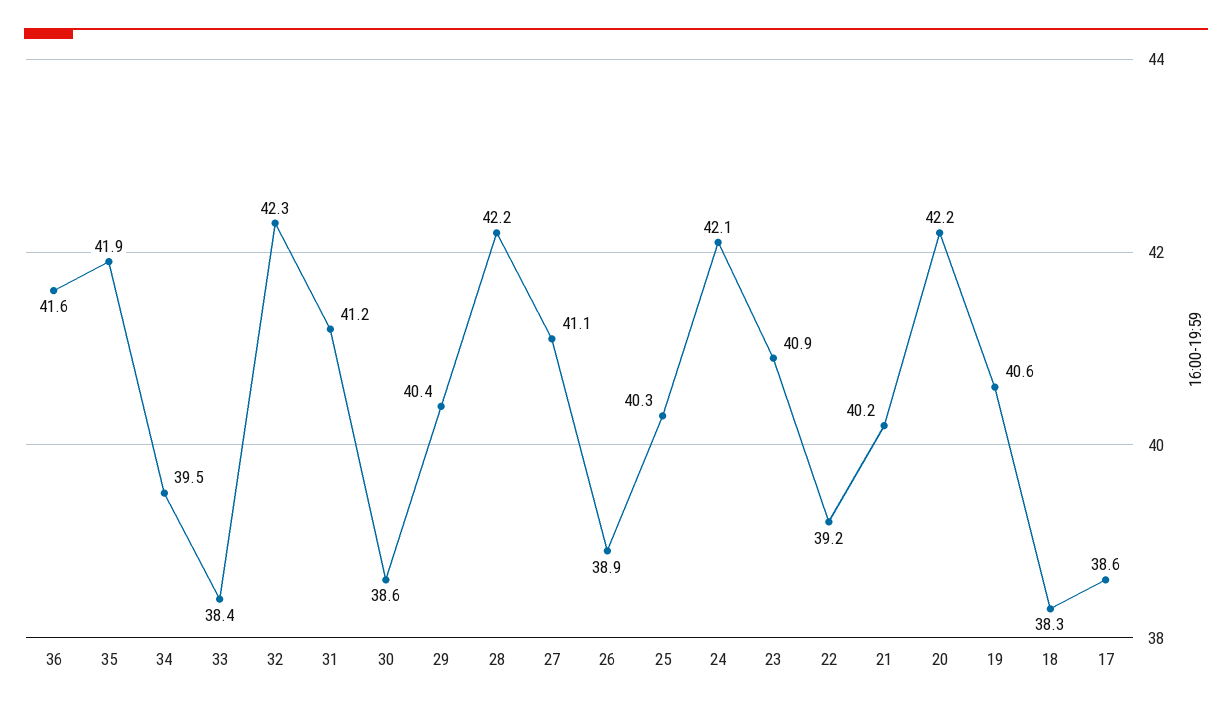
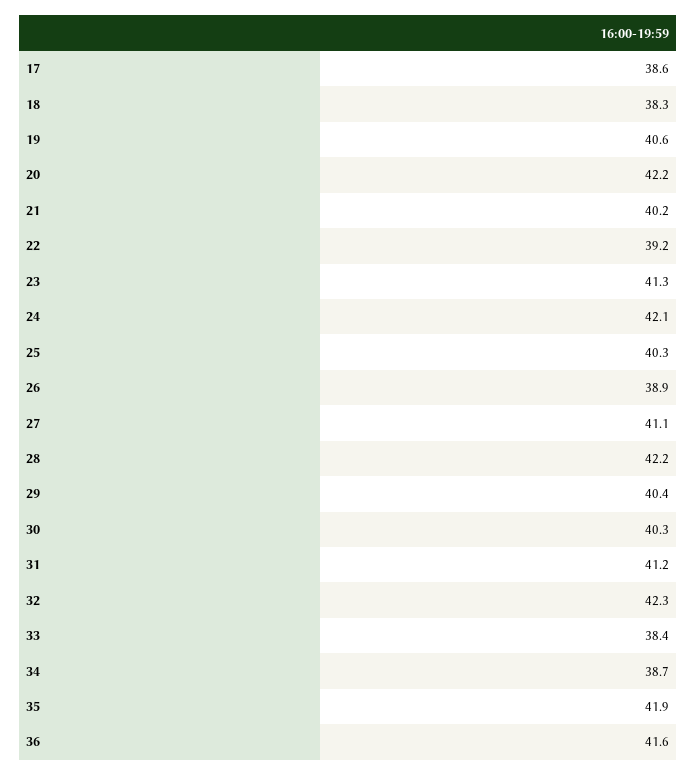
  {
    "36": 41.6,
    "35": 41.9,
-   "34": 39.5,
+   "34": 38.7,
    "33": 38.4,
    "32": 42.3,
    "31": 41.2,
-   "30": 38.6,
+   "30": 40.3,
    "29": 40.4,
    "28": 42.2,
    "27": 41.1,
    "26": 38.9,
    "25": 40.3,
    "24": 42.1,
-   "23": 40.9,
+   "23": 41.3,
    "22": 39.2,
    "21": 40.2,
    "20": 42.2,
    "19": 40.6,
    "18": 38.3,
    "17": 38.6
  }

